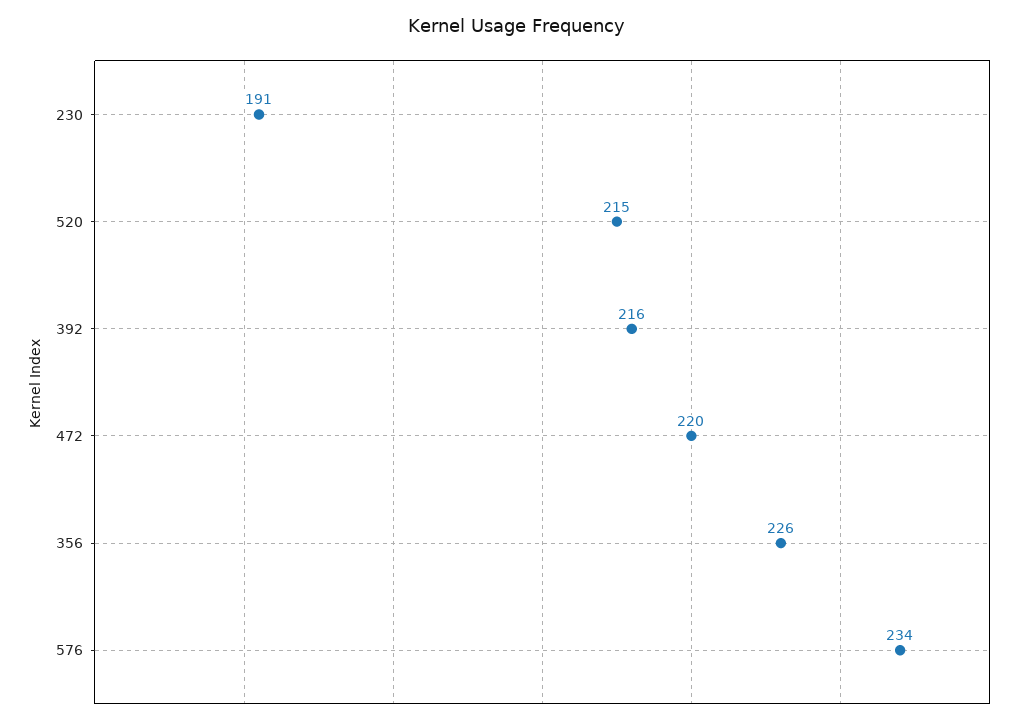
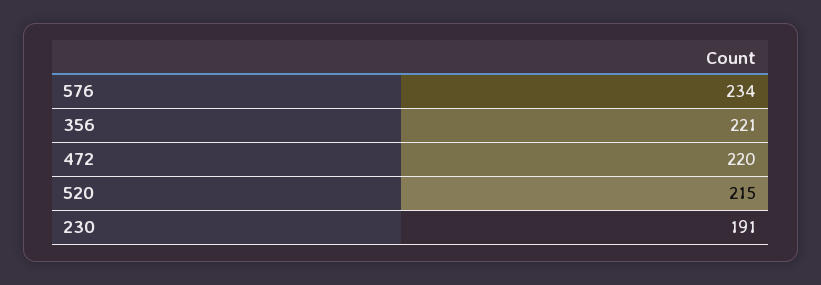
  {
    "230": 191,
    "520": 215,
-   "392": 216,
    "472": 220,
-   "356": 226,
+   "356": 221,
    "576": 234
  }

